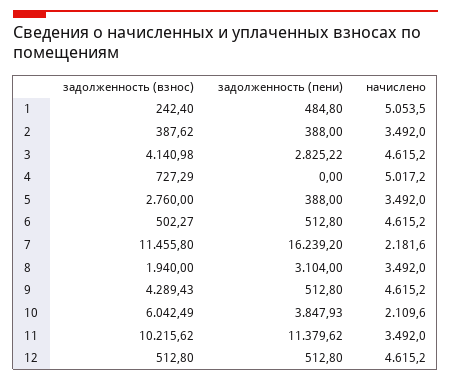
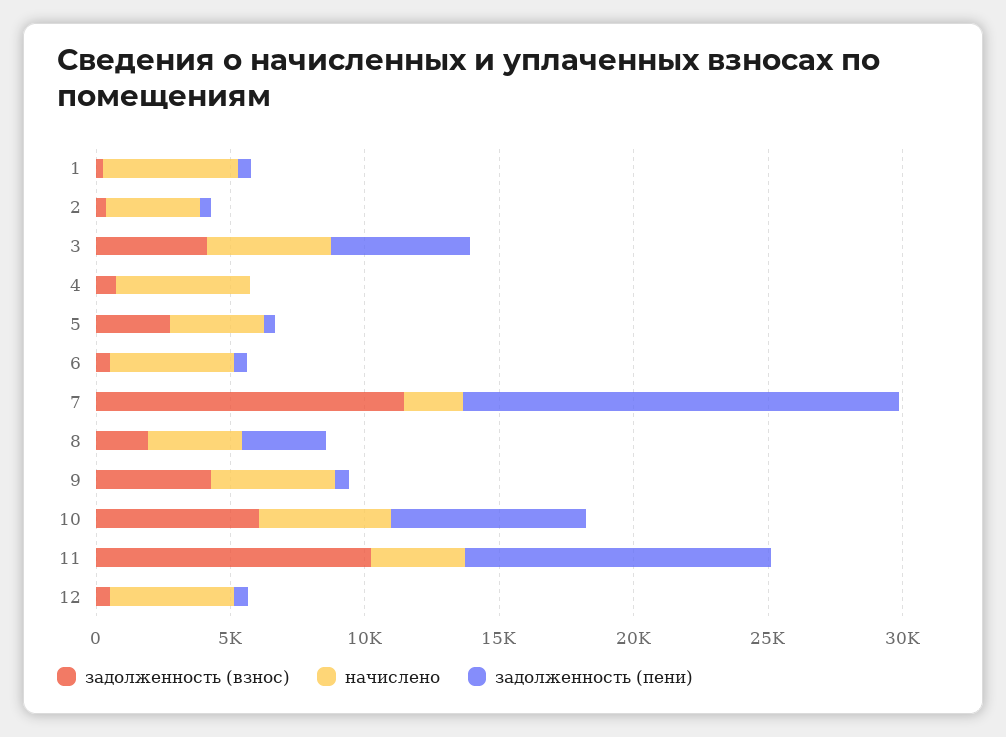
  {
    "задолженность (взнос)": {
      "1": 242.4,
      "2": 387.62,
      "3": 4140.98,
      "4": 727.29,
      "5": 2760,
      "6": 502.27,
      "7": 11455.8,
      "8": 1940,
      "9": 4289.43,
      "10": 6042.49,
      "11": 10215.62,
      "12": 512.8
    },
    "задолженность (пени)": {
      "1": 484.8,
      "2": 388,
-     "3": 2825.22,
+     "3": 5000,
      "4": 0,
      "5": 388,
      "6": 512.8,
      "7": 16239.2,
      "8": 3104,
      "9": 512.8,
-     "10": 3847.93,
+     "10": 7000,
      "11": 11379.62,
      "12": 512.8
    },
    "начислено": {
      "1": 5053.5,
      "2": 3492,
      "3": 4615.2,
      "4": 5017.2,
      "5": 3492,
      "6": 4615.2,
      "7": 2181.6,
      "8": 3492,
      "9": 4615.2,
-     "10": 2109.6,
+     "10": 5000,
      "11": 3492,
      "12": 4615.2
    }
  }

